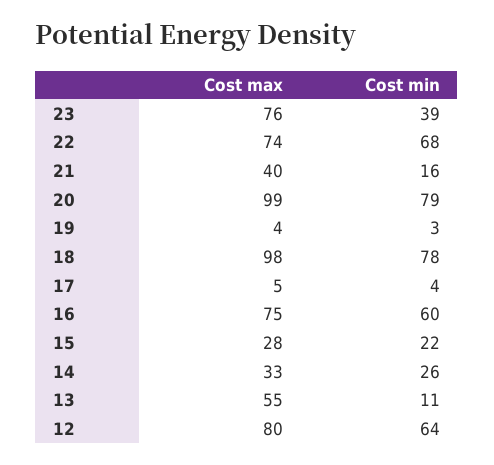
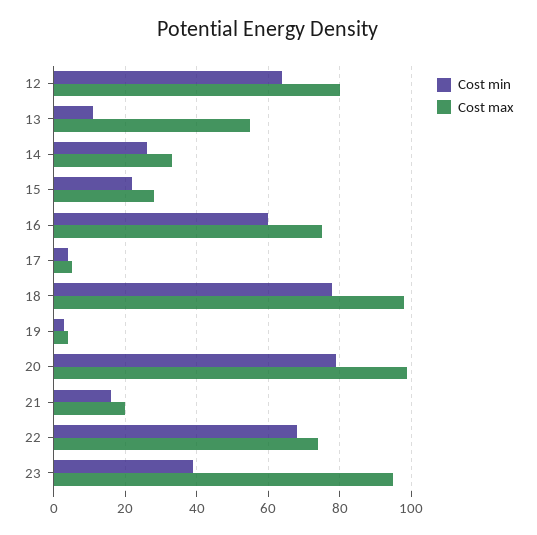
  {
    "Cost max": {
-     "23": 76,
+     "23": 95,
      "22": 74,
-     "21": 40,
+     "21": 20,
      "20": 99,
      "19": 4,
      "18": 98,
      "17": 5,
      "16": 75,
      "15": 28,
      "14": 33,
      "13": 55,
      "12": 80
    },
    "Cost min": {
      "23": 39,
      "22": 68,
      "21": 16,
      "20": 79,
      "19": 3,
      "18": 78,
      "17": 4,
      "16": 60,
      "15": 22,
      "14": 26,
      "13": 11,
      "12": 64
    }
  }

